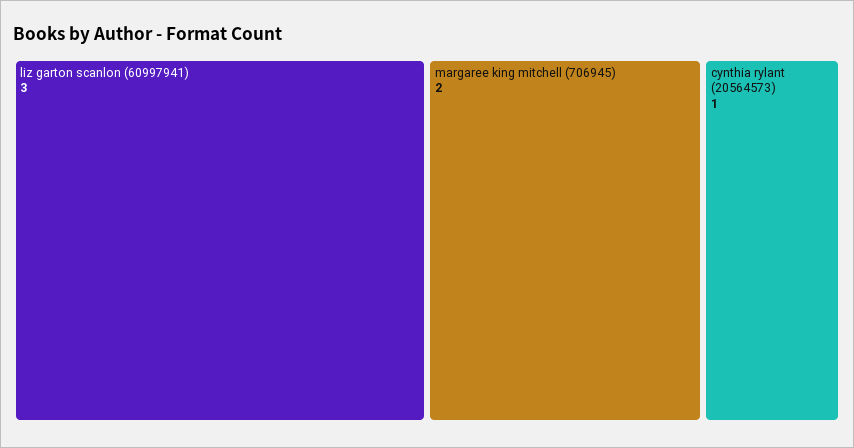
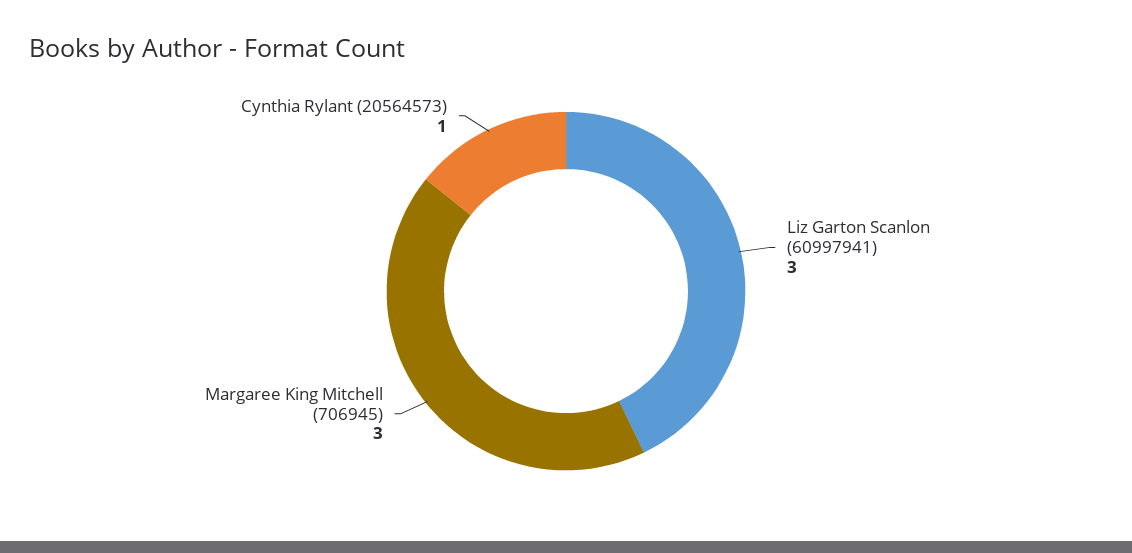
  {
    "liz garton scanlon (60997941)": 3,
-   "margaree king mitchell (706945)": 2,
+   "margaree king mitchell (706945)": 3,
    "cynthia rylant (20564573)": 1
  }

